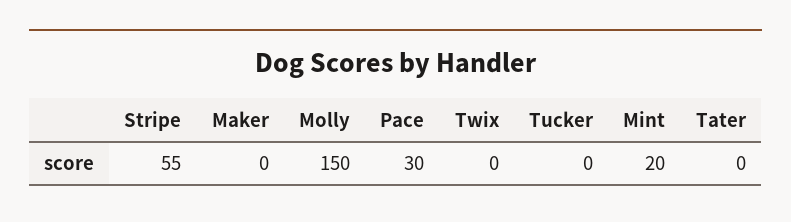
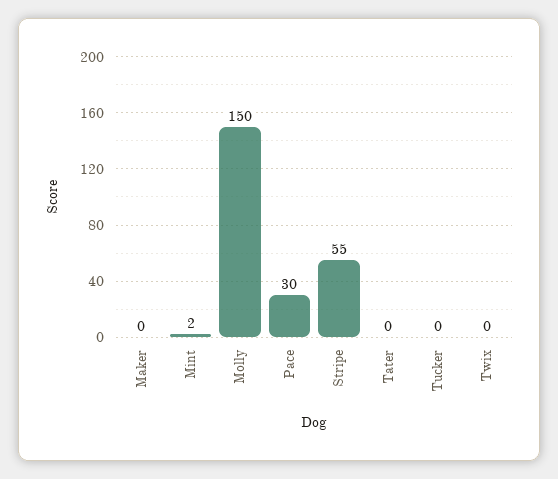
  {
    "Stripe": 55,
    "Maker": 0,
    "Molly": 150,
    "Pace": 30,
    "Twix": 0,
    "Tucker": 0,
-   "Mint": 20,
+   "Mint": 2,
    "Tater": 0
  }

